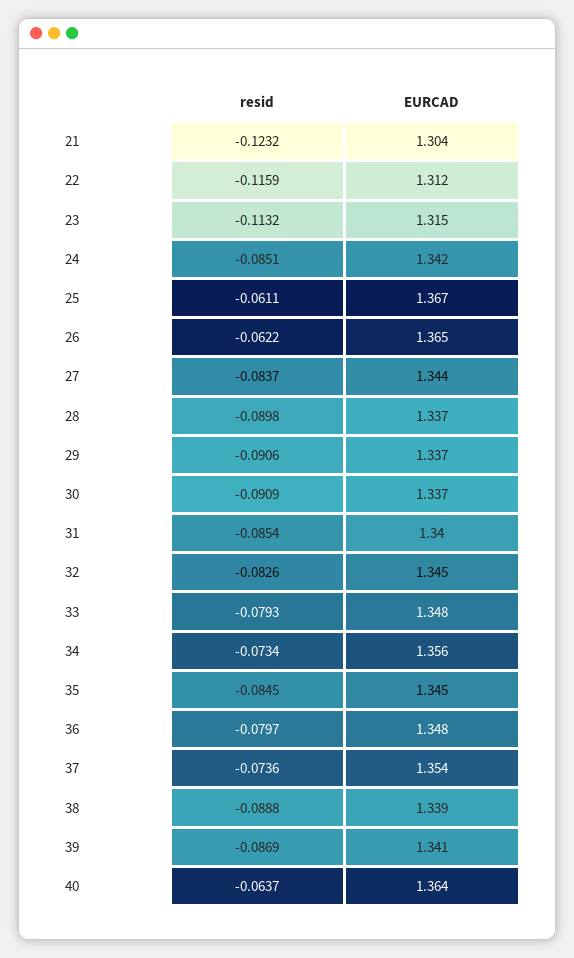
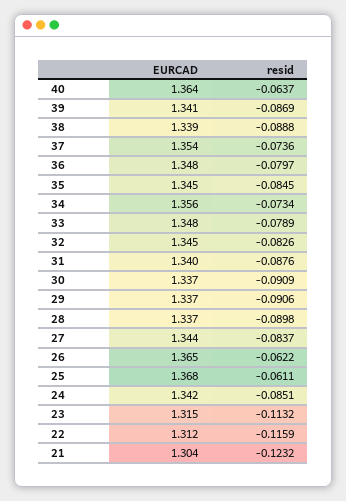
  {
    "resid": {
      "21": -0.1232,
      "22": -0.1159,
      "23": -0.1132,
      "24": -0.0851,
      "25": -0.0611,
      "26": -0.0622,
      "27": -0.0837,
      "28": -0.0898,
      "29": -0.0906,
      "30": -0.0909,
-     "31": -0.0854,
+     "31": -0.0876,
      "32": -0.0826,
-     "33": -0.0793,
+     "33": -0.0789,
      "34": -0.0734,
      "35": -0.0845,
      "36": -0.0797,
      "37": -0.0736,
      "38": -0.0888,
      "39": -0.0869,
      "40": -0.0637
    },
    "EURCAD": {
      "21": 1.304,
      "22": 1.312,
      "23": 1.315,
      "24": 1.342,
-     "25": 1.367,
+     "25": 1.368,
      "26": 1.365,
      "27": 1.344,
      "28": 1.337,
      "29": 1.337,
      "30": 1.337,
      "31": 1.34,
      "32": 1.345,
      "33": 1.348,
      "34": 1.356,
      "35": 1.345,
      "36": 1.348,
      "37": 1.354,
      "38": 1.339,
      "39": 1.341,
      "40": 1.364
    }
  }

